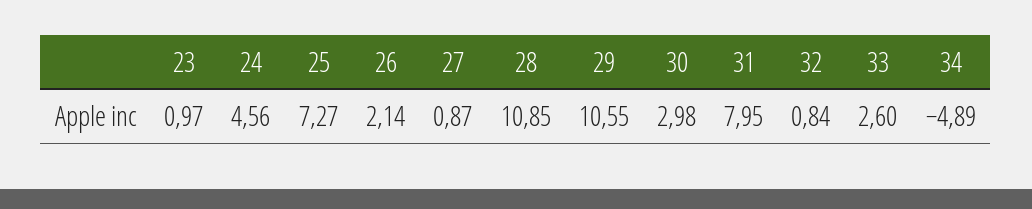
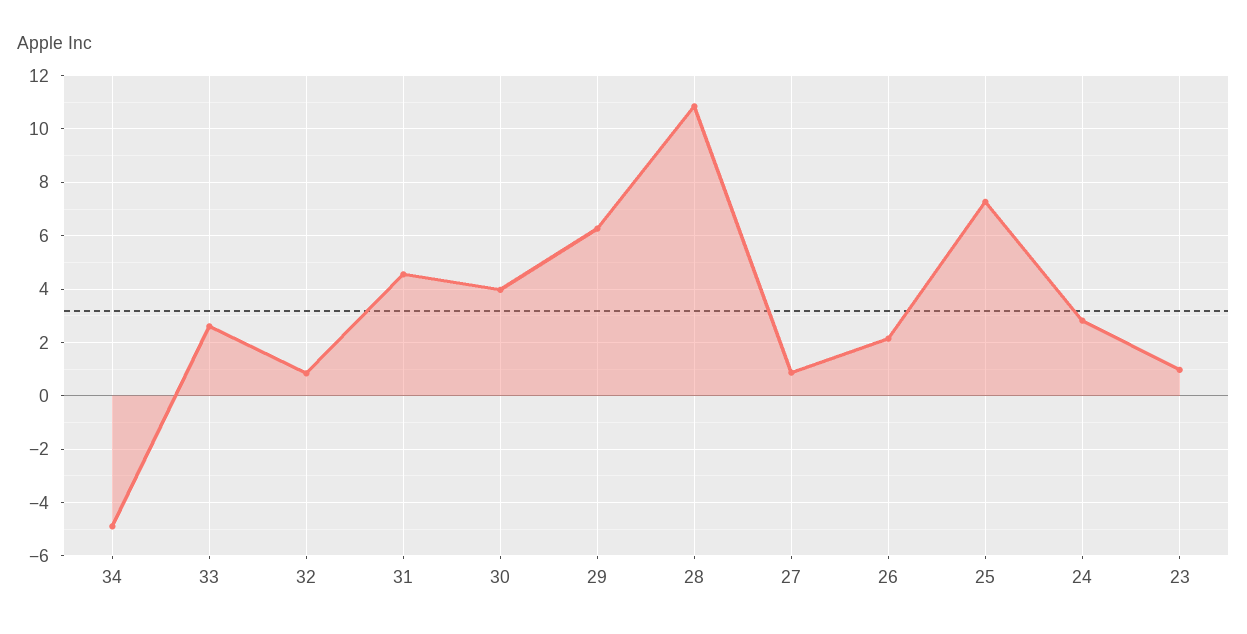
  {
    "23": 0.97,
-   "24": 4.56,
+   "24": 2.75,
    "25": 7.27,
    "26": 2.14,
    "27": 0.87,
    "28": 10.85,
-   "29": 10.55,
+   "29": 6.25,
-   "30": 2.98,
+   "30": 4,
-   "31": 7.95,
+   "31": 4.5,
    "32": 0.84,
    "33": 2.6,
    "34": -4.89
  }

